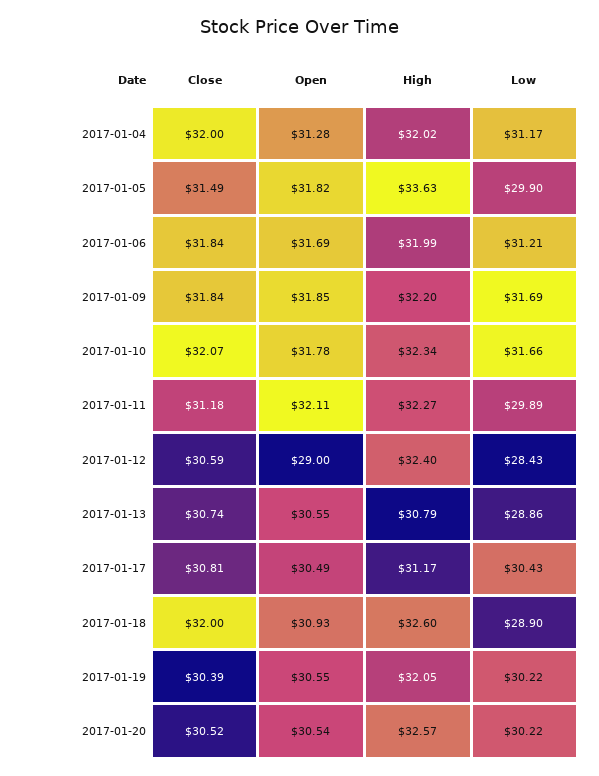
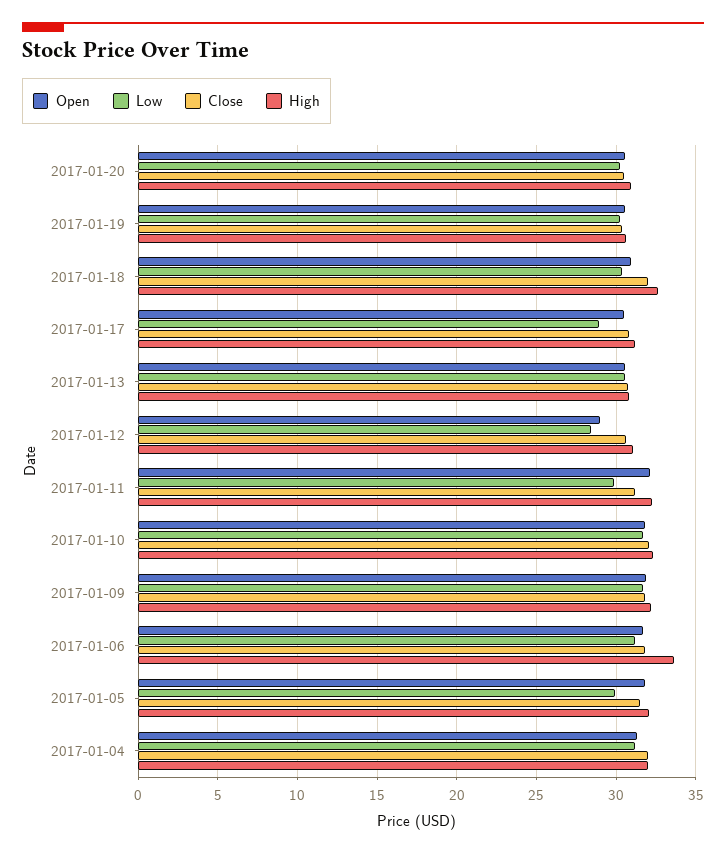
  {
    "Close": {
      "2017-01-04": 32,
      "2017-01-05": 31.49,
      "2017-01-06": 31.84,
      "2017-01-09": 31.84,
      "2017-01-10": 32.07,
      "2017-01-11": 31.18,
      "2017-01-12": 30.59,
      "2017-01-13": 30.74,
      "2017-01-17": 30.81,
      "2017-01-18": 32,
      "2017-01-19": 30.39,
      "2017-01-20": 30.52
    },
    "Open": {
      "2017-01-04": 31.28,
      "2017-01-05": 31.82,
      "2017-01-06": 31.69,
      "2017-01-09": 31.85,
      "2017-01-10": 31.78,
      "2017-01-11": 32.11,
      "2017-01-12": 29,
      "2017-01-13": 30.55,
      "2017-01-17": 30.49,
      "2017-01-18": 30.93,
      "2017-01-19": 30.55,
      "2017-01-20": 30.54
    },
    "High": {
      "2017-01-04": 32.02,
-     "2017-01-05": 33.63,
+     "2017-01-05": 32,
-     "2017-01-06": 31.99,
+     "2017-01-06": 33.5,
      "2017-01-09": 32.2,
      "2017-01-10": 32.34,
      "2017-01-11": 32.27,
-     "2017-01-12": 32.4,
+     "2017-01-12": 31,
      "2017-01-13": 30.79,
      "2017-01-17": 31.17,
      "2017-01-18": 32.6,
-     "2017-01-19": 32.05,
+     "2017-01-19": 30.5,
-     "2017-01-20": 32.57
+     "2017-01-20": 31
    },
    "Low": {
      "2017-01-04": 31.17,
      "2017-01-05": 29.9,
      "2017-01-06": 31.21,
      "2017-01-09": 31.69,
      "2017-01-10": 31.66,
      "2017-01-11": 29.89,
      "2017-01-12": 28.43,
-     "2017-01-13": 28.86,
+     "2017-01-13": 30.5,
-     "2017-01-17": 30.43,
+     "2017-01-17": 29,
-     "2017-01-18": 28.9,
+     "2017-01-18": 30.5,
      "2017-01-19": 30.22,
      "2017-01-20": 30.22
    }
  }

